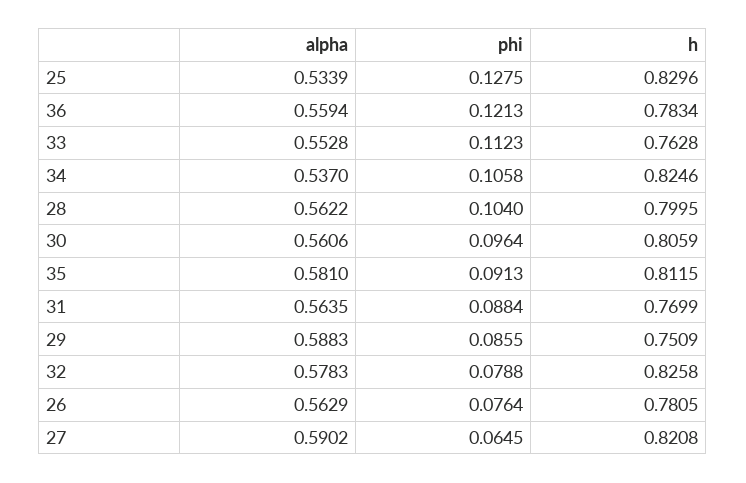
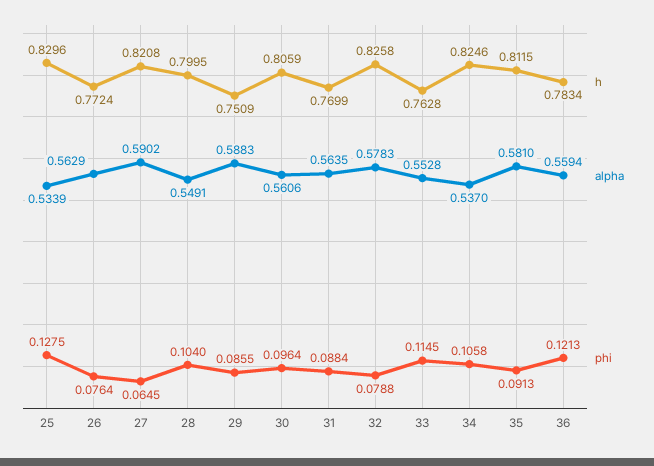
  {
    "alpha": {
      "25": 0.5339,
      "36": 0.5594,
      "33": 0.5528,
      "34": 0.537,
-     "28": 0.5622,
+     "28": 0.5491,
      "30": 0.5606,
      "35": 0.581,
      "31": 0.5635,
      "29": 0.5883,
      "32": 0.5783,
      "26": 0.5629,
      "27": 0.5902
    },
    "phi": {
      "25": 0.1275,
      "36": 0.1213,
-     "33": 0.1123,
+     "33": 0.1145,
      "34": 0.1058,
      "28": 0.104,
      "30": 0.0964,
      "35": 0.0913,
      "31": 0.0884,
      "29": 0.0855,
      "32": 0.0788,
      "26": 0.0764,
      "27": 0.0645
    },
    "h": {
      "25": 0.8296,
      "36": 0.7834,
      "33": 0.7628,
      "34": 0.8246,
      "28": 0.7995,
      "30": 0.8059,
      "35": 0.8115,
      "31": 0.7699,
      "29": 0.7509,
      "32": 0.8258,
-     "26": 0.7805,
+     "26": 0.7724,
      "27": 0.8208
    }
  }

